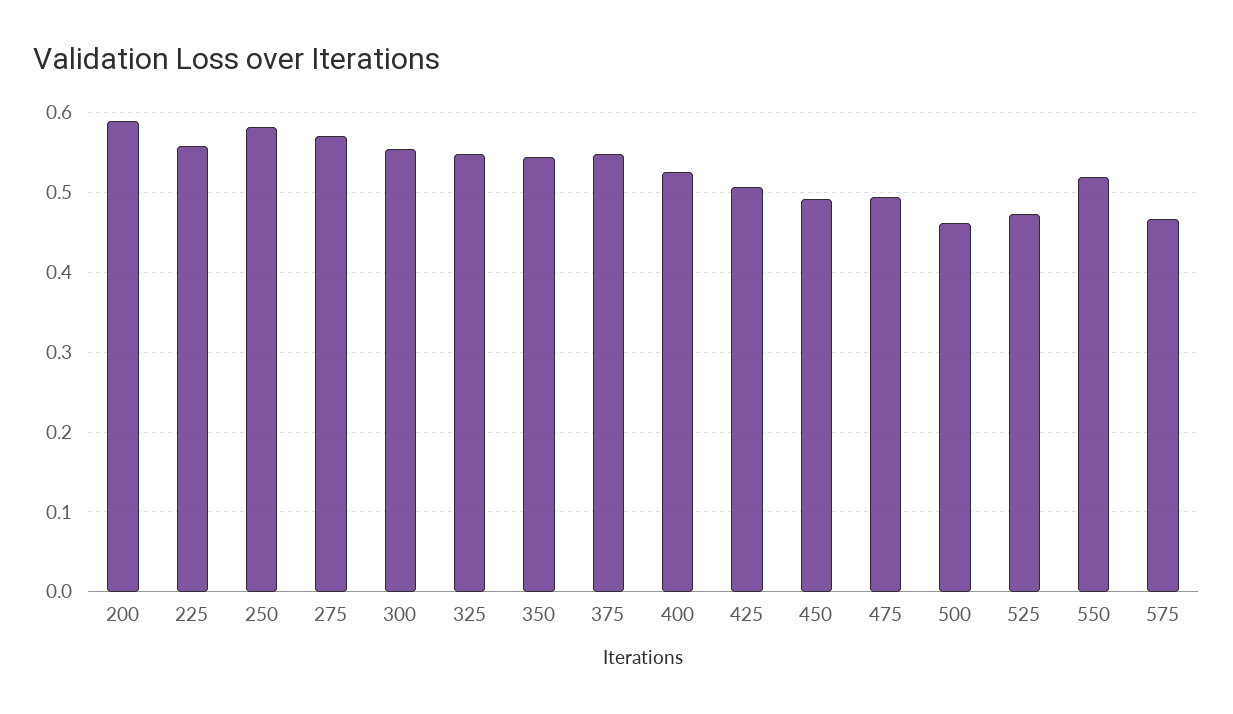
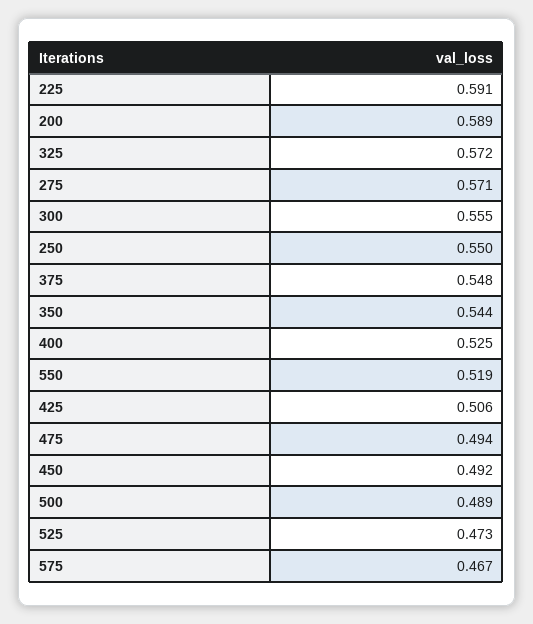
  {
    "200": 0.589,
-   "225": 0.56,
+   "225": 0.591,
-   "250": 0.58,
+   "250": 0.55,
    "275": 0.571,
    "300": 0.555,
-   "325": 0.55,
+   "325": 0.572,
    "350": 0.544,
    "375": 0.548,
    "400": 0.525,
    "425": 0.506,
    "450": 0.492,
    "475": 0.494,
-   "500": 0.46,
+   "500": 0.489,
    "525": 0.473,
    "550": 0.519,
    "575": 0.467
  }

